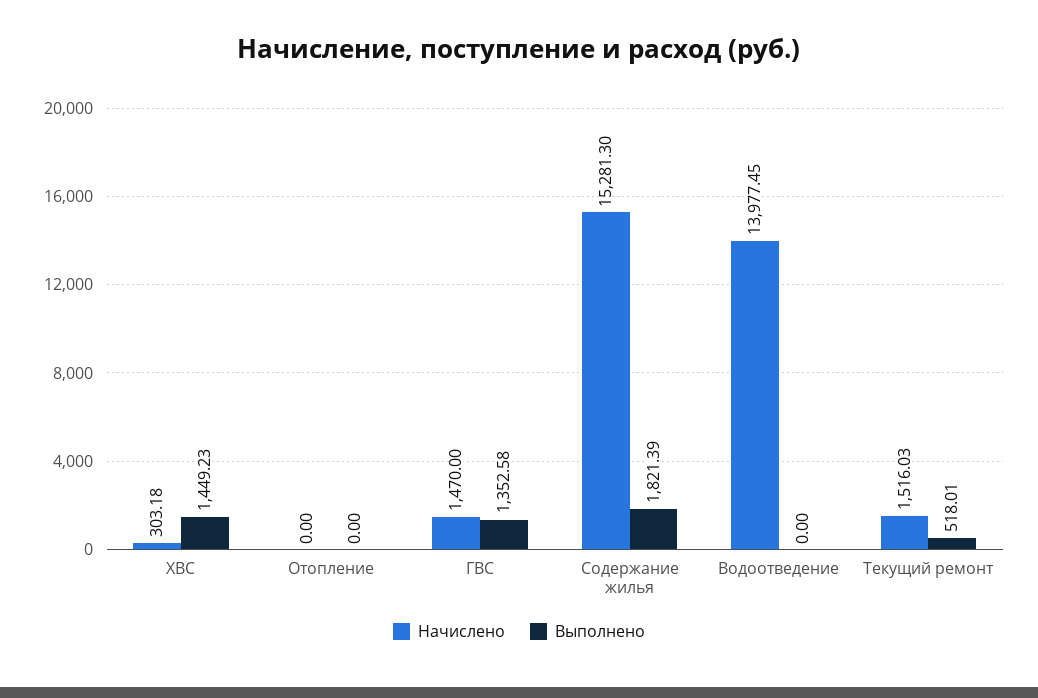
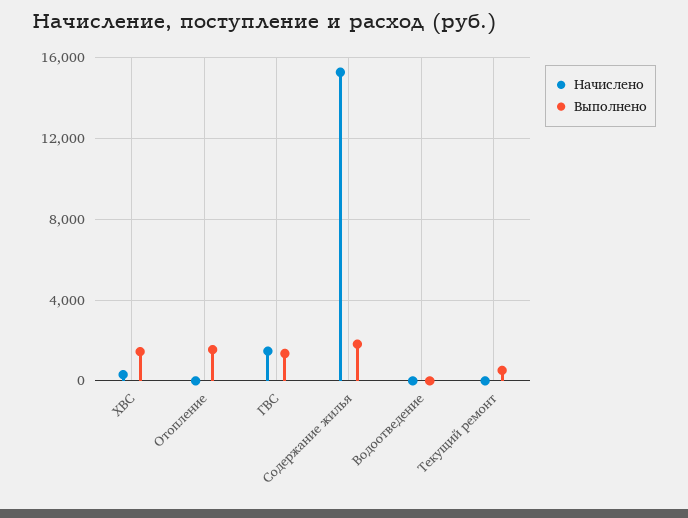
  {
    "Начислено": {
      "ХВС": 303.18,
      "Отопление": 0,
      "ГВС": 1470,
      "Содержание жилья": 15281.3,
-     "Водоотведение": 13977.45,
+     "Водоотведение": 0,
-     "Текущий ремонт": 1516.03
+     "Текущий ремонт": 0
    },
    "Выполнено": {
      "ХВС": 1449.23,
-     "Отопление": 0,
+     "Отопление": 1500,
      "ГВС": 1352.58,
      "Содержание жилья": 1821.39,
      "Водоотведение": 0,
      "Текущий ремонт": 518.01
    }
  }

